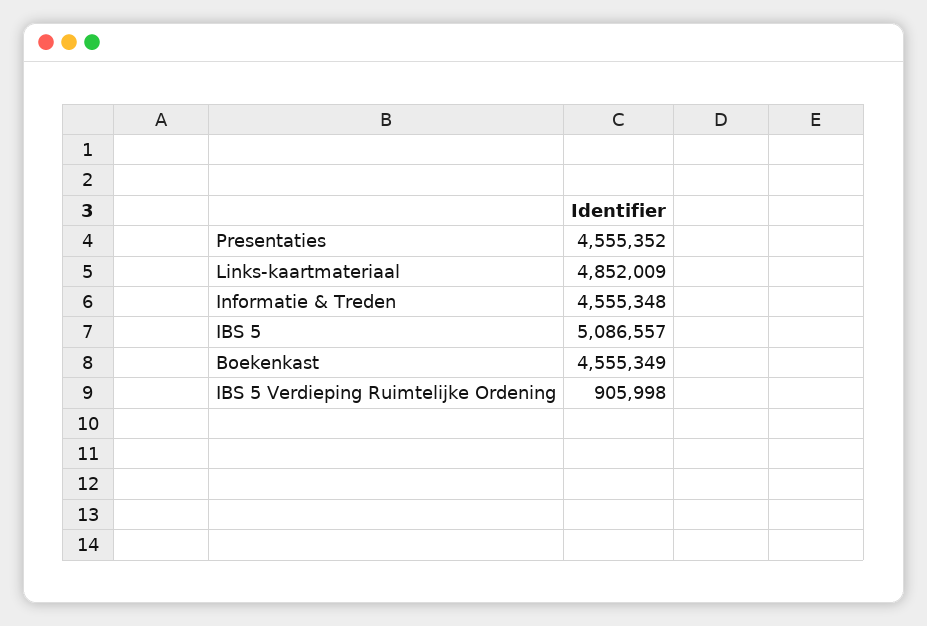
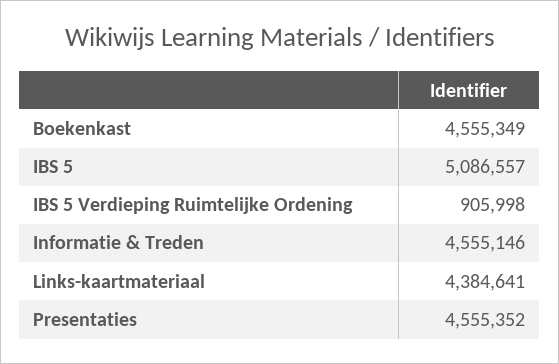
  {
    "Presentaties": 4555352,
-   "Links-kaartmateriaal": 4852009,
+   "Links-kaartmateriaal": 4384641,
-   "Informatie & Treden": 4555348,
+   "Informatie & Treden": 4555146,
    "IBS 5": 5086557,
    "Boekenkast": 4555349,
    "IBS 5 Verdieping Ruimtelijke Ordening": 905998
  }

